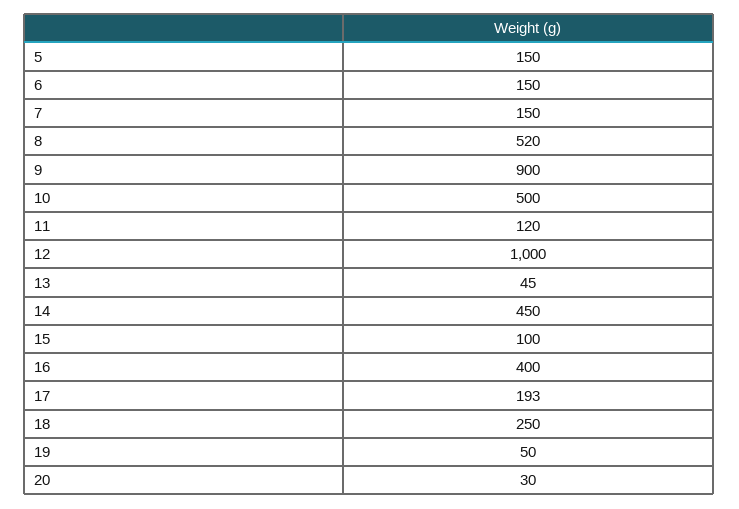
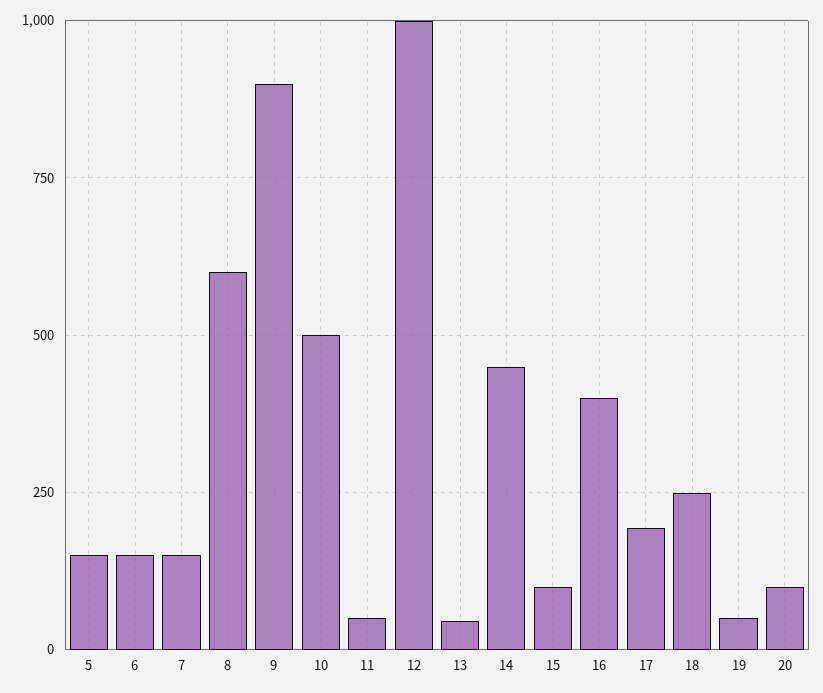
  {
    "5": 150,
    "6": 150,
    "7": 150,
-   "8": 520,
+   "8": 600,
    "9": 900,
    "10": 500,
-   "11": 120,
+   "11": 50,
    "12": 1000,
    "13": 45,
    "14": 450,
    "15": 100,
    "16": 400,
    "17": 193,
    "18": 250,
    "19": 50,
-   "20": 30
+   "20": 100
  }

